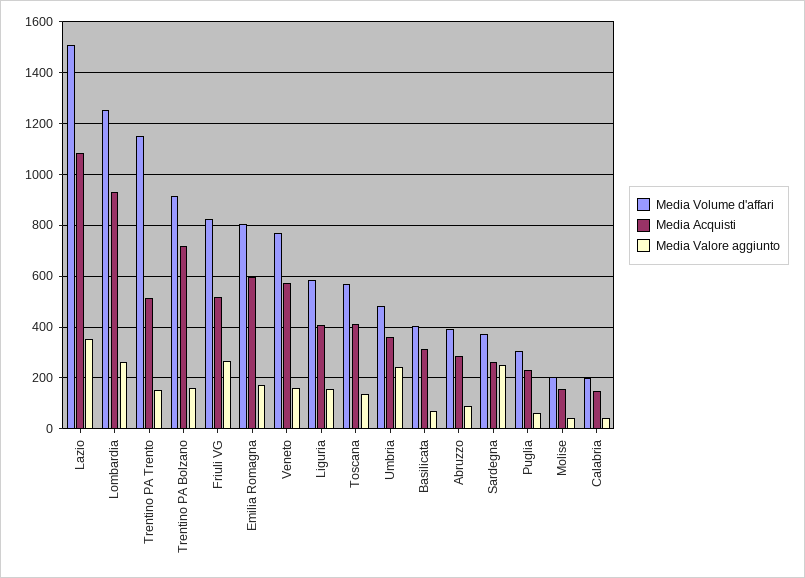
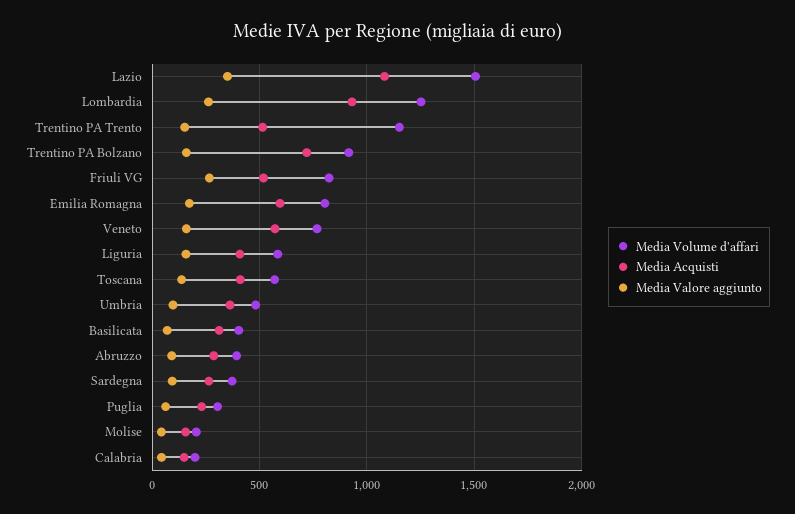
  {
    "Media Volume d'affari": {
      "Lazio": 1500,
      "Lombardia": 1250,
      "Trentino PA Trento": 1150,
      "Trentino PA Bolzano": 925,
      "Friuli VG": 825,
      "Emilia Romagna": 800,
      "Veneto": 775,
      "Liguria": 575,
      "Toscana": 575,
      "Umbria": 475,
      "Basilicata": 400,
      "Abruzzo": 400,
      "Sardegna": 375,
      "Puglia": 300,
      "Molise": 200,
      "Calabria": 200
    },
    "Media Acquisti": {
      "Lazio": 1075,
      "Lombardia": 925,
      "Trentino PA Trento": 525,
      "Trentino PA Bolzano": 725,
      "Friuli VG": 525,
      "Emilia Romagna": 600,
      "Veneto": 575,
      "Liguria": 400,
      "Toscana": 400,
      "Umbria": 375,
      "Basilicata": 300,
      "Abruzzo": 275,
      "Sardegna": 275,
      "Puglia": 225,
      "Molise": 150,
      "Calabria": 150
    },
    "Media Valore aggiunto": {
      "Lazio": 350,
      "Lombardia": 250,
      "Trentino PA Trento": 150,
      "Trentino PA Bolzano": 150,
      "Friuli VG": 275,
      "Emilia Romagna": 175,
      "Veneto": 150,
      "Liguria": 150,
      "Toscana": 125,
-     "Umbria": 250,
+     "Umbria": 100,
      "Basilicata": 75,
      "Abruzzo": 100,
-     "Sardegna": 250,
+     "Sardegna": 100,
      "Puglia": 75,
      "Molise": 50,
      "Calabria": 50
    }
  }

